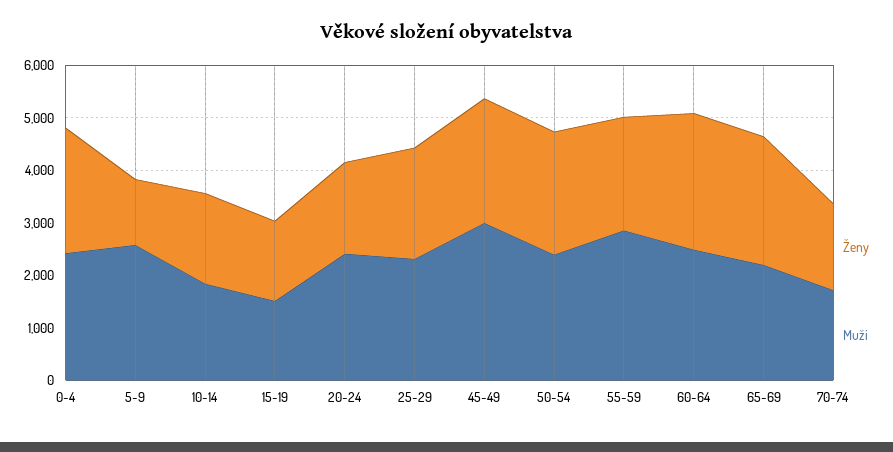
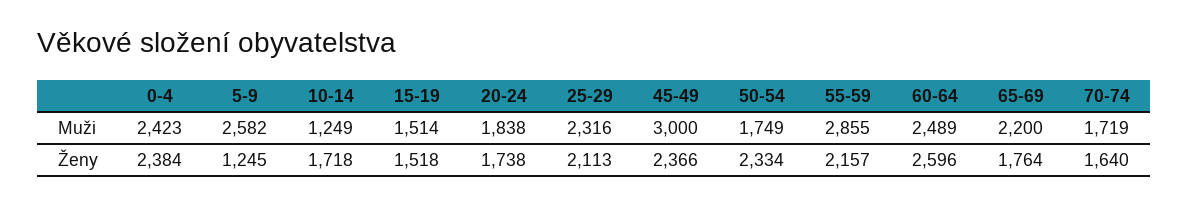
  {
    "Ženy": {
      "0-4": 2384,
      "5-9": 1245,
      "10-14": 1718,
      "15-19": 1518,
      "20-24": 1738,
      "25-29": 2113,
      "45-49": 2366,
      "50-54": 2334,
      "55-59": 2157,
      "60-64": 2596,
-     "65-69": 2400,
+     "65-69": 1764,
      "70-74": 1640
    },
    "Muži": {
      "0-4": 2423,
      "5-9": 2582,
-     "10-14": 1800,
+     "10-14": 1249,
      "15-19": 1514,
-     "20-24": 2400,
+     "20-24": 1838,
      "25-29": 2316,
      "45-49": 3000,
-     "50-54": 2400,
+     "50-54": 1749,
      "55-59": 2855,
      "60-64": 2489,
      "65-69": 2200,
      "70-74": 1719
    }
  }

